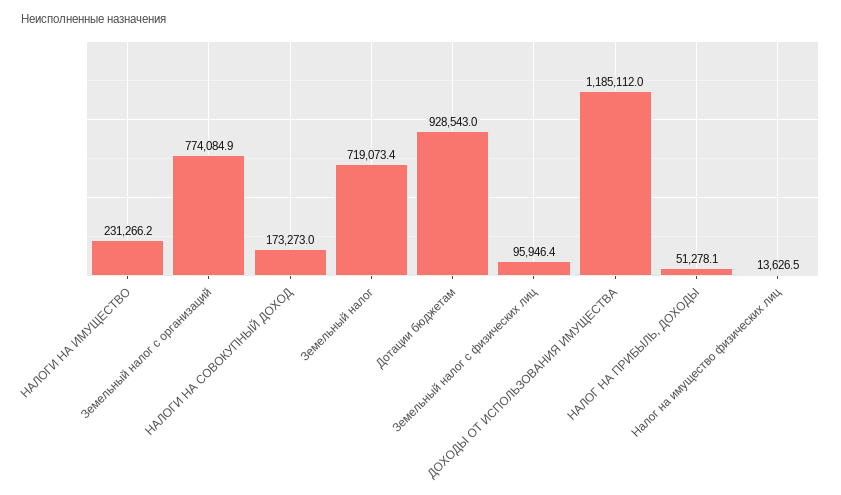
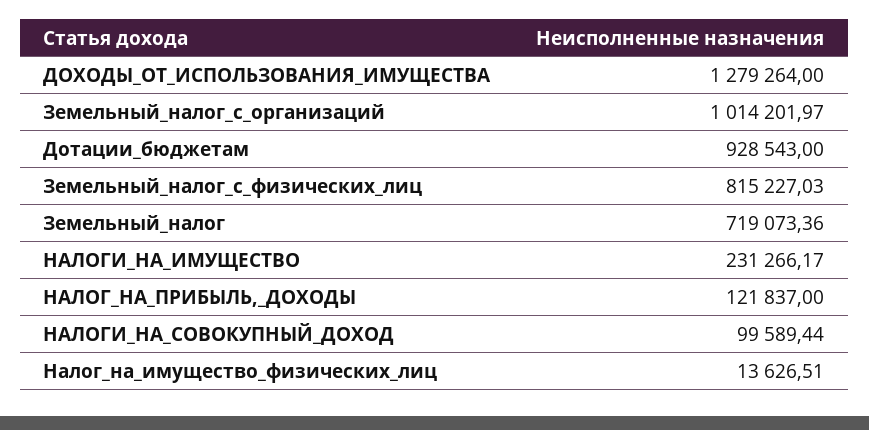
  {
    "НАЛОГИ НА ИМУЩЕСТВО": 231266.17,
-   "Земельный налог с организаций": 774084.9,
+   "Земельный налог с организаций": 1014201.97,
-   "НАЛОГИ НА СОВОКУПНЫЙ ДОХОД": 173273,
+   "НАЛОГИ НА СОВОКУПНЫЙ ДОХОД": 99589.44,
    "Земельный налог": 719073.36,
    "Дотации бюджетам": 928543,
-   "Земельный налог с физических лиц": 95946.4,
+   "Земельный налог с физических лиц": 815227.03,
-   "ДОХОДЫ ОТ ИСПОЛЬЗОВАНИЯ ИМУЩЕСТВА": 1185112,
+   "ДОХОДЫ ОТ ИСПОЛЬЗОВАНИЯ ИМУЩЕСТВА": 1279264,
-   "НАЛОГ НА ПРИБЫЛЬ, ДОХОДЫ": 51278.1,
+   "НАЛОГ НА ПРИБЫЛЬ, ДОХОДЫ": 121837,
    "Налог на имущество физических лиц": 13626.51
  }

